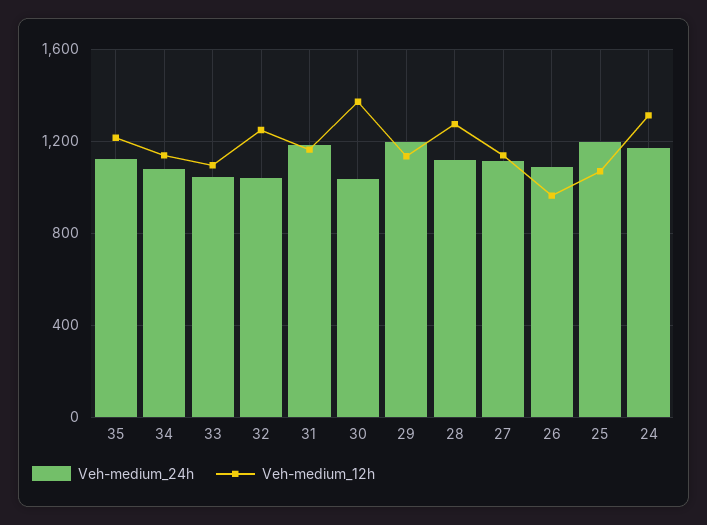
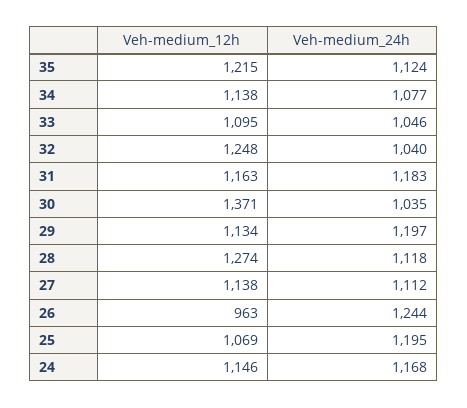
  {
    "Veh-medium_24h": {
      "35": 1124,
      "34": 1077,
      "33": 1046,
      "32": 1040,
      "31": 1183,
      "30": 1035,
      "29": 1197,
      "28": 1118,
      "27": 1112,
-     "26": 1100,
+     "26": 1244,
      "25": 1195,
      "24": 1168
    },
    "Veh-medium_12h": {
      "35": 1215,
      "34": 1138,
      "33": 1095,
      "32": 1248,
      "31": 1163,
      "30": 1371,
      "29": 1134,
      "28": 1274,
      "27": 1138,
      "26": 963,
      "25": 1069,
-     "24": 1300
+     "24": 1146
    }
  }

